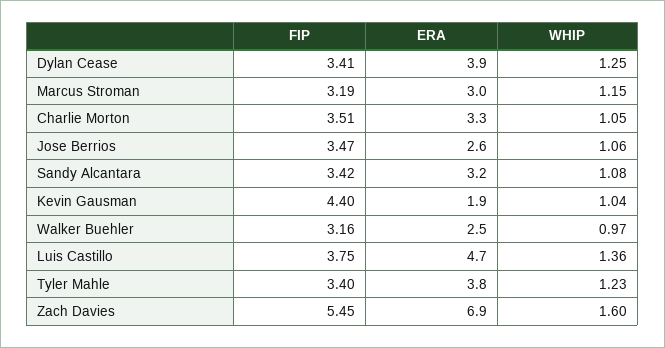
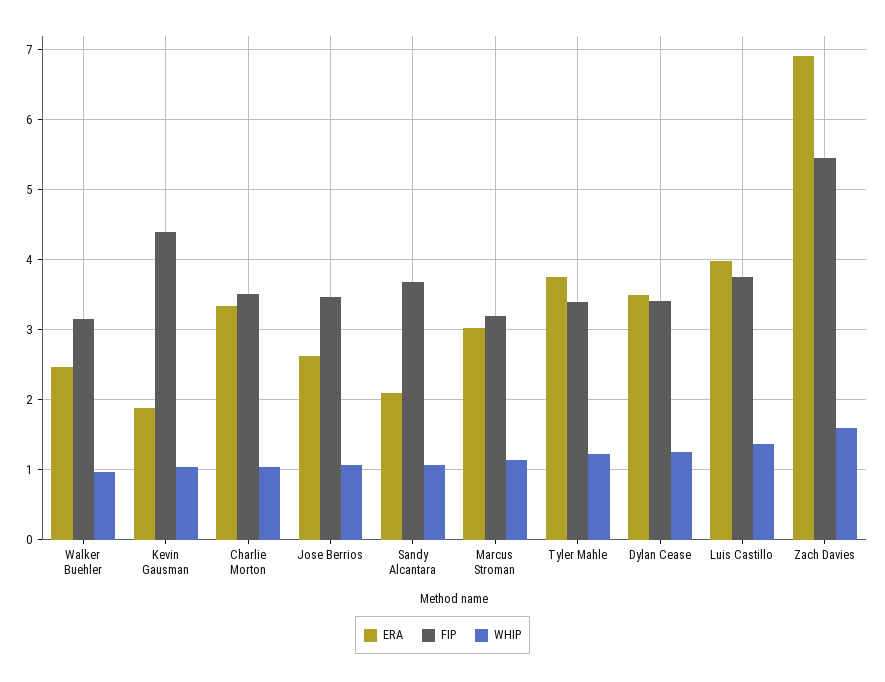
  {
    "FIP": {
      "Dylan Cease": 3.41,
      "Marcus Stroman": 3.19,
      "Charlie Morton": 3.51,
      "Jose Berrios": 3.47,
-     "Sandy Alcantara": 3.42,
+     "Sandy Alcantara": 3.7,
      "Kevin Gausman": 4.4,
      "Walker Buehler": 3.16,
      "Luis Castillo": 3.75,
      "Tyler Mahle": 3.4,
      "Zach Davies": 5.45
    },
    "ERA": {
-     "Dylan Cease": 3.9,
+     "Dylan Cease": 3.5,
      "Marcus Stroman": 3,
      "Charlie Morton": 3.3,
      "Jose Berrios": 2.6,
-     "Sandy Alcantara": 3.2,
+     "Sandy Alcantara": 2.1,
      "Kevin Gausman": 1.9,
      "Walker Buehler": 2.5,
-     "Luis Castillo": 4.7,
+     "Luis Castillo": 4,
      "Tyler Mahle": 3.8,
      "Zach Davies": 6.9
    },
    "WHIP": {
      "Dylan Cease": 1.25,
      "Marcus Stroman": 1.15,
      "Charlie Morton": 1.05,
      "Jose Berrios": 1.06,
      "Sandy Alcantara": 1.08,
      "Kevin Gausman": 1.04,
      "Walker Buehler": 0.97,
      "Luis Castillo": 1.36,
      "Tyler Mahle": 1.23,
      "Zach Davies": 1.6
    }
  }

